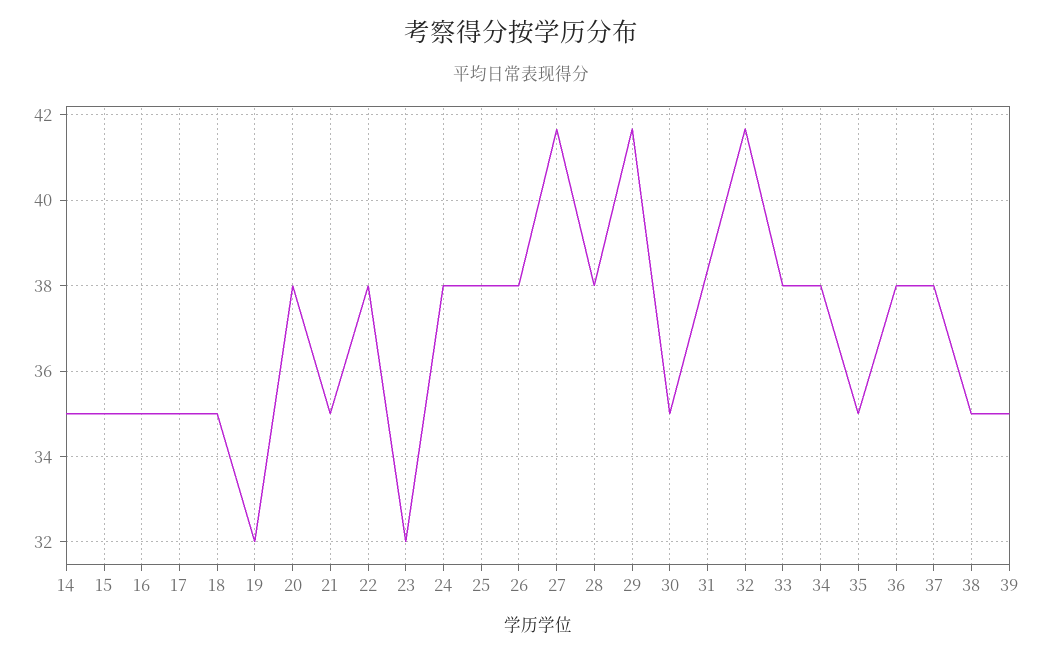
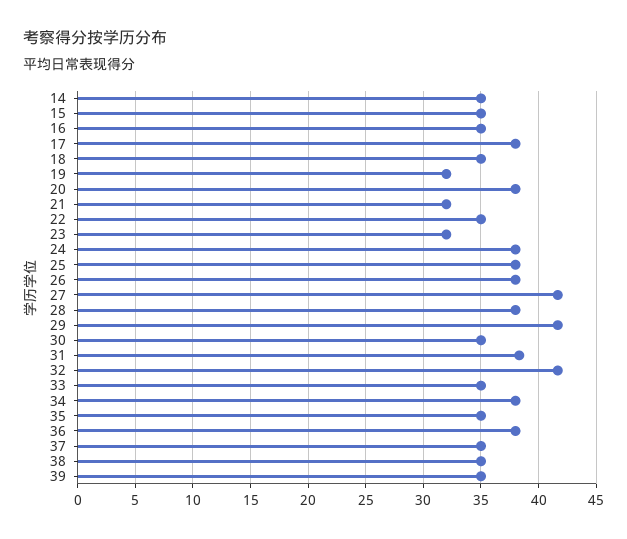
  {
    "14": 35,
    "15": 35,
    "16": 35,
-   "17": 35,
+   "17": 38,
    "18": 35,
    "19": 32,
    "20": 38,
-   "21": 35,
+   "21": 32,
-   "22": 38,
+   "22": 35,
    "23": 32,
    "24": 38,
    "25": 38,
    "26": 38,
    "27": 41.6,
    "28": 38,
    "29": 41.6,
    "30": 35,
    "31": 38.4,
    "32": 41.6,
-   "33": 38,
+   "33": 35,
    "34": 38,
    "35": 35,
    "36": 38,
-   "37": 38,
+   "37": 35,
    "38": 35,
    "39": 35
  }

